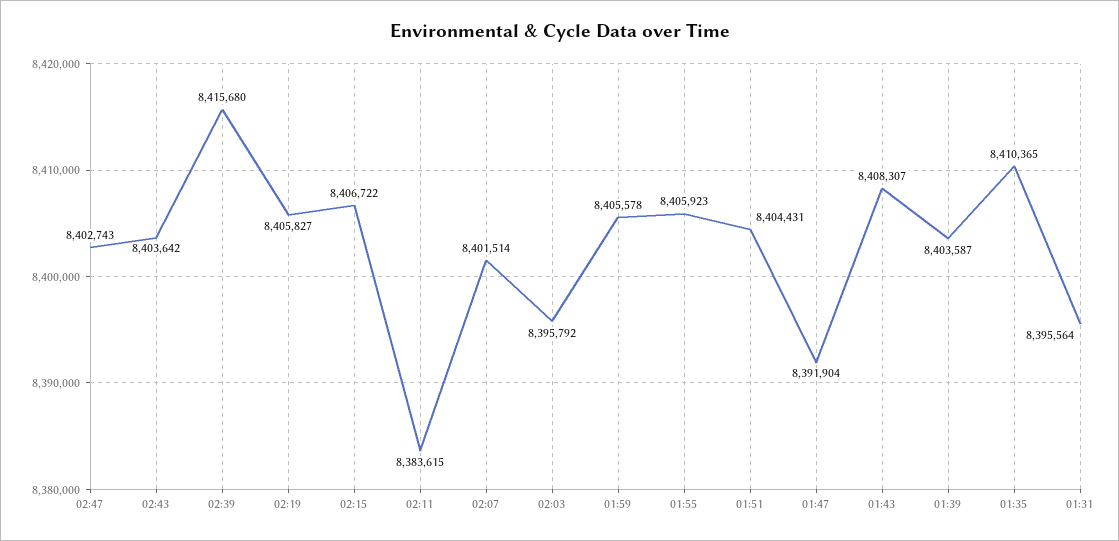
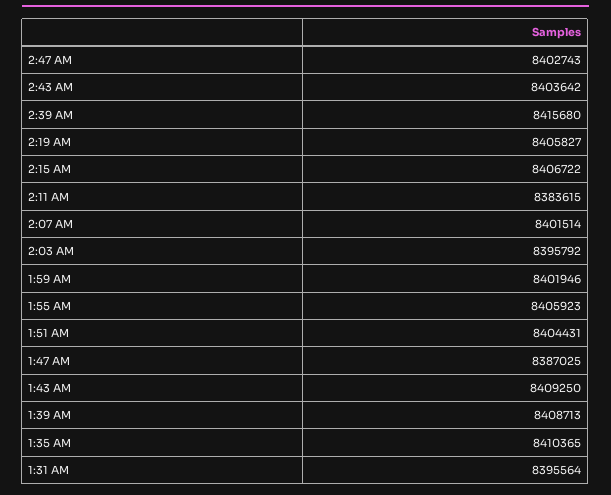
  {
    "02:47": 8402743,
    "02:43": 8403642,
    "02:39": 8415680,
    "02:19": 8405827,
    "02:15": 8406722,
    "02:11": 8383615,
    "02:07": 8401514,
    "02:03": 8395792,
-   "01:59": 8405578,
+   "01:59": 8401946,
    "01:55": 8405923,
    "01:51": 8404431,
-   "01:47": 8391904,
+   "01:47": 8387025,
-   "01:43": 8408307,
+   "01:43": 8409250,
-   "01:39": 8403587,
+   "01:39": 8408713,
    "01:35": 8410365,
    "01:31": 8395564
  }

